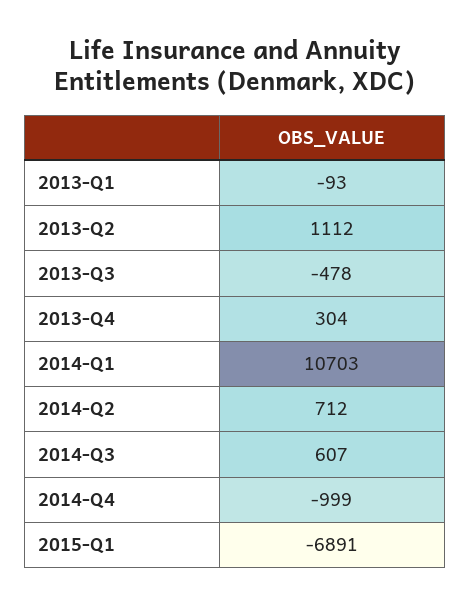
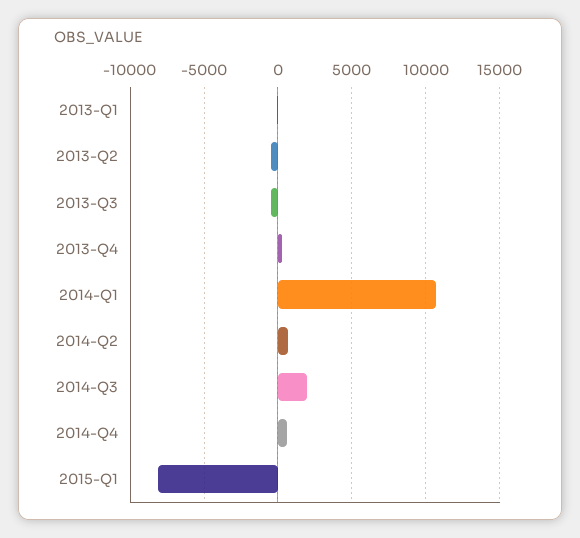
  {
    "2013-Q1": -93,
-   "2013-Q2": 1112,
+   "2013-Q2": -500,
    "2013-Q3": -478,
    "2013-Q4": 304,
    "2014-Q1": 10703,
    "2014-Q2": 712,
-   "2014-Q3": 607,
+   "2014-Q3": 2000,
-   "2014-Q4": -999,
+   "2014-Q4": 500,
-   "2015-Q1": -6891
+   "2015-Q1": -8000
  }

